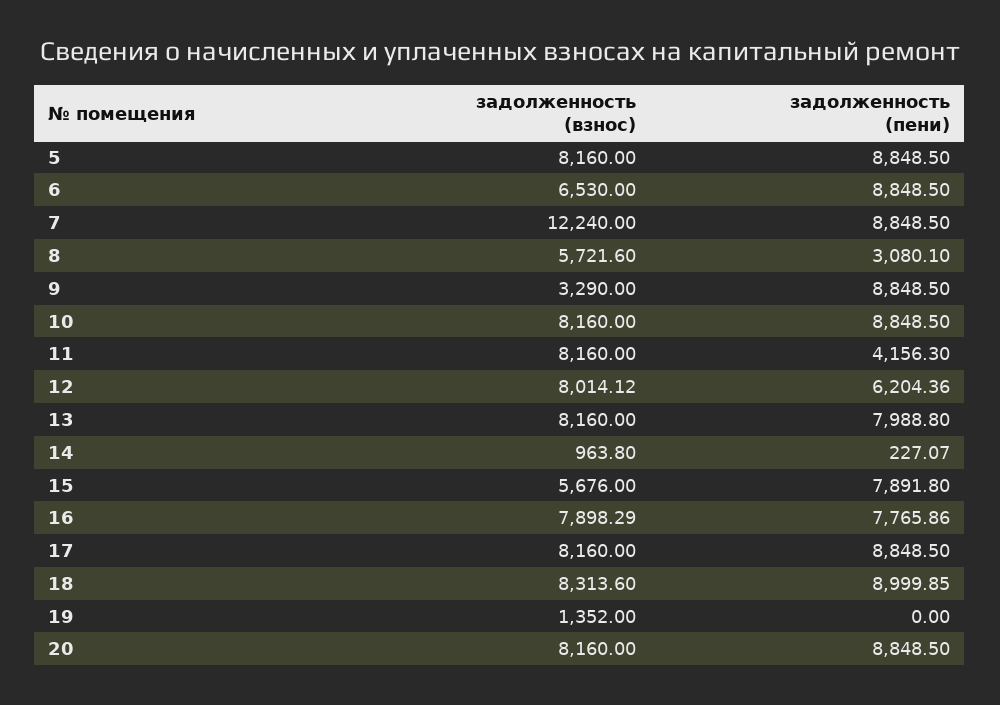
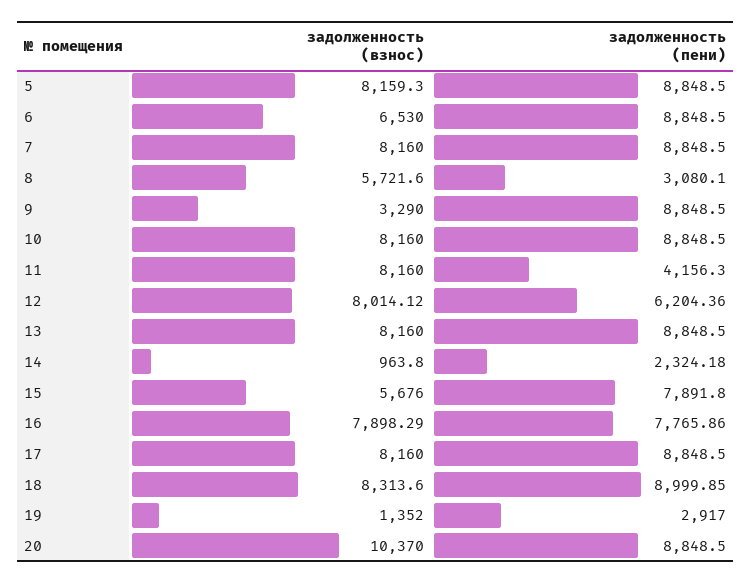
  {
    "задолженность (взнос)": {
-     "5": 8160,
+     "5": 8159.3,
      "6": 6530,
-     "7": 12240,
+     "7": 8160,
      "8": 5721.6,
      "9": 3290,
      "10": 8160,
      "11": 8160,
      "12": 8014.12,
      "13": 8160,
      "14": 963.8,
      "15": 5676,
      "16": 7898.29,
      "17": 8160,
      "18": 8313.6,
      "19": 1352,
-     "20": 8160
+     "20": 10370
    },
    "задолженность (пени)": {
      "5": 8848.5,
      "6": 8848.5,
      "7": 8848.5,
      "8": 3080.1,
      "9": 8848.5,
      "10": 8848.5,
      "11": 4156.3,
      "12": 6204.36,
-     "13": 7988.8,
+     "13": 8848.5,
-     "14": 227.07,
+     "14": 2324.18,
      "15": 7891.8,
      "16": 7765.86,
      "17": 8848.5,
      "18": 8999.85,
-     "19": 0,
+     "19": 2917,
      "20": 8848.5
    }
  }

